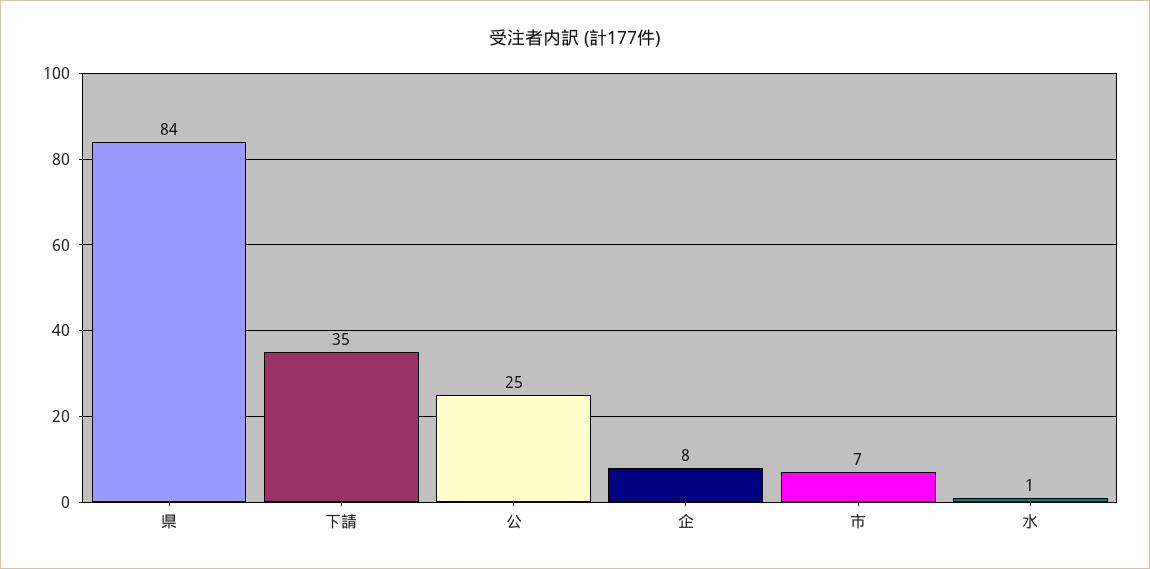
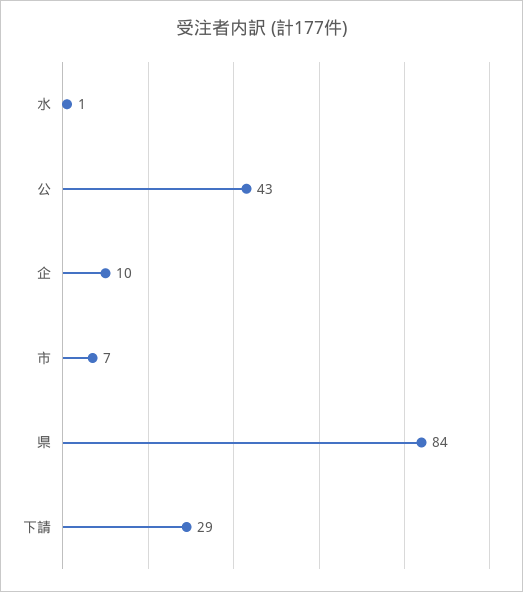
  {
    "県": 84,
-   "下請": 35,
+   "下請": 29,
-   "公": 25,
+   "公": 43,
-   "企": 8,
+   "企": 10,
    "市": 7,
    "水": 1
  }

